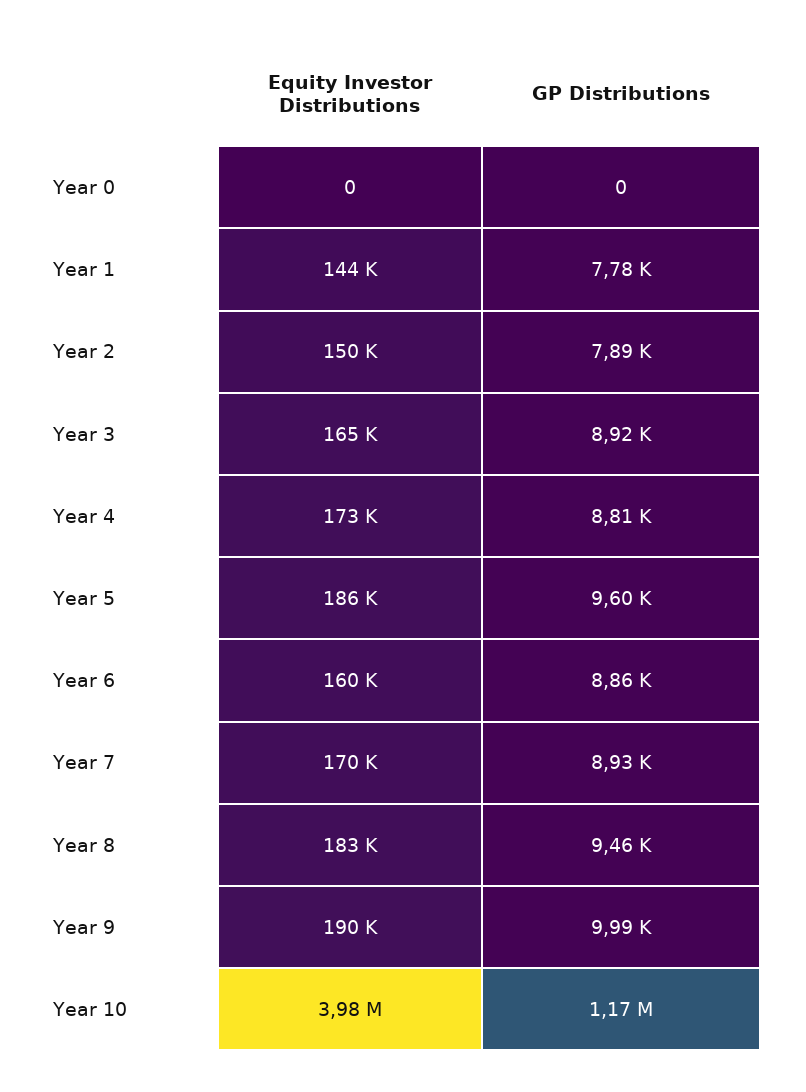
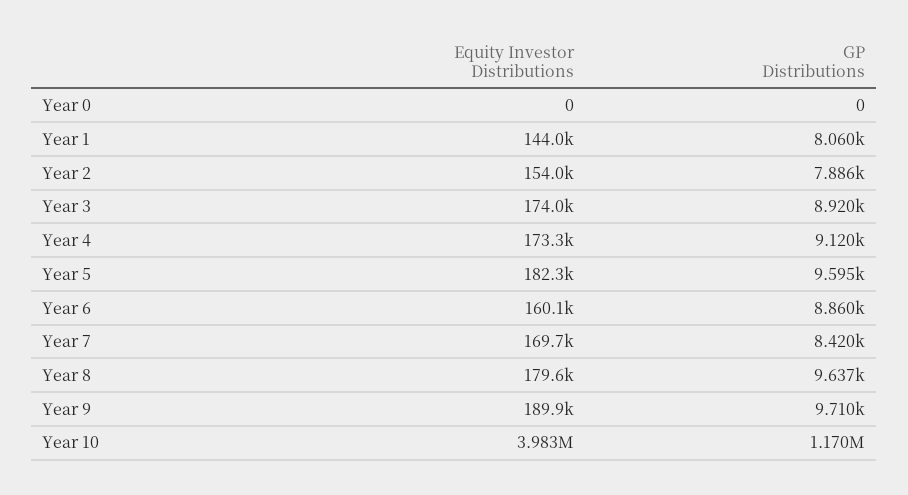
  {
    "Equity Investor Distributions": {
      "Year 0": 0,
      "Year 1": 144000,
-     "Year 2": 150000,
+     "Year 2": 154000,
-     "Year 3": 165000,
+     "Year 3": 174000,
      "Year 4": 173300,
-     "Year 5": 186000,
+     "Year 5": 182300,
      "Year 6": 160100,
      "Year 7": 169700,
-     "Year 8": 183000,
+     "Year 8": 179600,
      "Year 9": 189900,
      "Year 10": 3983000
    },
    "GP Distributions": {
      "Year 0": 0,
-     "Year 1": 7780,
+     "Year 1": 8060,
      "Year 2": 7886,
      "Year 3": 8920,
-     "Year 4": 8810,
+     "Year 4": 9120,
      "Year 5": 9595,
      "Year 6": 8860,
-     "Year 7": 8930,
+     "Year 7": 8420,
-     "Year 8": 9460,
+     "Year 8": 9637,
-     "Year 9": 9990,
+     "Year 9": 9710,
      "Year 10": 1170000
    }
  }

